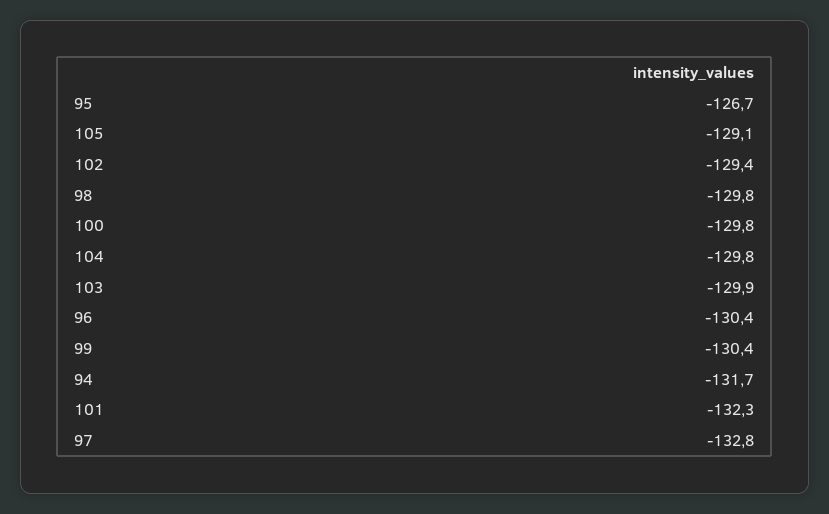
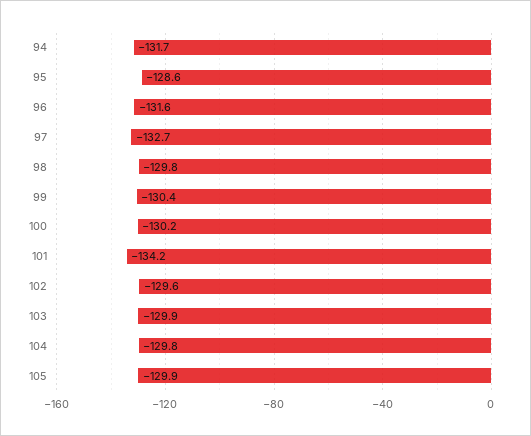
  {
-   "95": -126.7,
+   "95": -128.6,
-   "105": -129.1,
+   "105": -129.9,
-   "102": -129.4,
+   "102": -129.6,
    "98": -129.8,
-   "100": -129.8,
+   "100": -130.2,
    "104": -129.8,
    "103": -129.9,
-   "96": -130.4,
+   "96": -131.6,
    "99": -130.4,
    "94": -131.7,
-   "101": -132.3,
+   "101": -134.2,
-   "97": -132.8
+   "97": -132.7
  }

